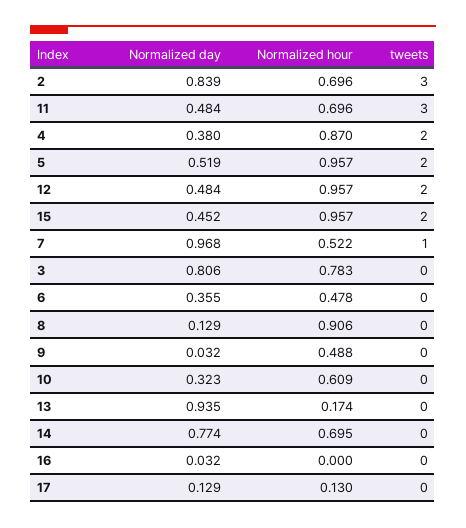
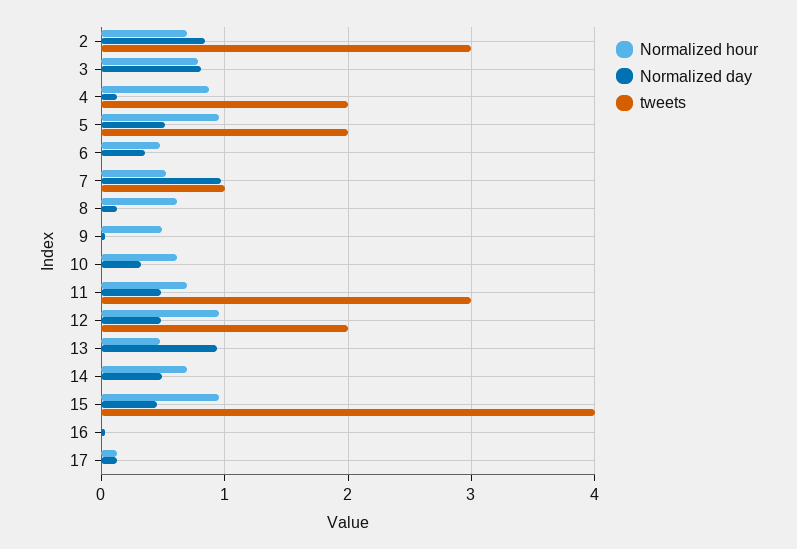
  {
    "Normalized day": {
      "2": 0.839,
      "11": 0.484,
-     "4": 0.38,
+     "4": 0.1,
      "5": 0.519,
      "12": 0.484,
      "15": 0.452,
      "7": 0.968,
      "3": 0.806,
      "6": 0.355,
      "8": 0.129,
      "9": 0.032,
      "10": 0.323,
      "13": 0.935,
-     "14": 0.774,
+     "14": 0.5,
      "16": 0.032,
      "17": 0.129
    },
    "Normalized hour": {
      "2": 0.696,
      "11": 0.696,
      "4": 0.87,
      "5": 0.957,
      "12": 0.957,
      "15": 0.957,
      "7": 0.522,
      "3": 0.783,
      "6": 0.478,
-     "8": 0.906,
+     "8": 0.6,
      "9": 0.488,
      "10": 0.609,
-     "13": 0.174,
+     "13": 0.5,
      "14": 0.695,
      "16": 0,
      "17": 0.13
    },
    "tweets": {
      "2": 3,
      "11": 3,
      "4": 2,
      "5": 2,
      "12": 2,
-     "15": 2,
+     "15": 4,
      "7": 1,
      "3": 0,
      "6": 0,
      "8": 0,
      "9": 0,
      "10": 0,
      "13": 0,
      "14": 0,
      "16": 0,
      "17": 0
    }
  }

